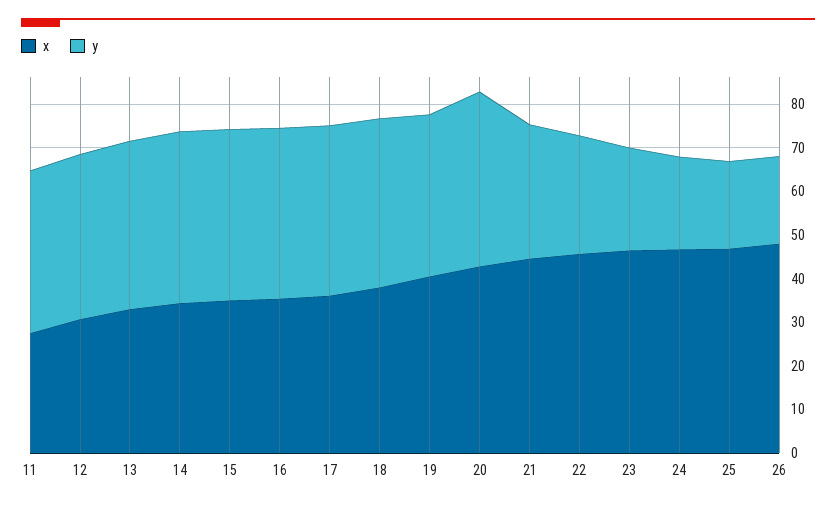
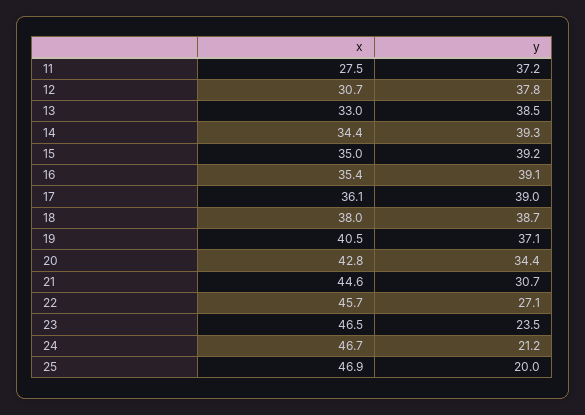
  {
    "x": {
      "11": 27.5,
      "12": 30.7,
      "13": 33,
      "14": 34.4,
      "15": 35,
      "16": 35.4,
      "17": 36.1,
      "18": 38,
      "19": 40.5,
      "20": 42.8,
      "21": 44.6,
      "22": 45.7,
      "23": 46.5,
      "24": 46.7,
-     "25": 46.9,
+     "25": 46.9
-     "26": 48
    },
    "y": {
      "11": 37.2,
      "12": 37.8,
      "13": 38.5,
      "14": 39.3,
      "15": 39.2,
      "16": 39.1,
      "17": 39,
      "18": 38.7,
      "19": 37.1,
-     "20": 40,
+     "20": 34.4,
      "21": 30.7,
      "22": 27.1,
      "23": 23.5,
      "24": 21.2,
-     "25": 20,
+     "25": 20
-     "26": 20
    }
  }

